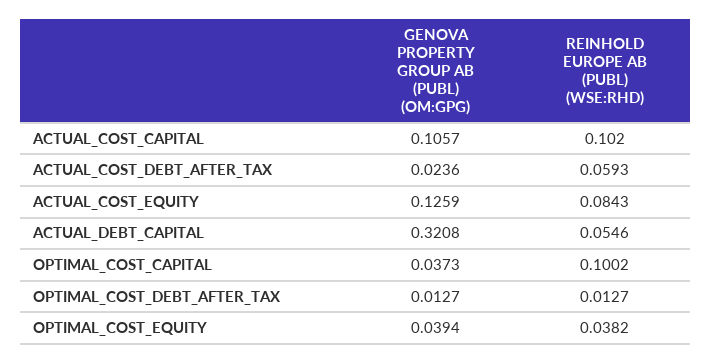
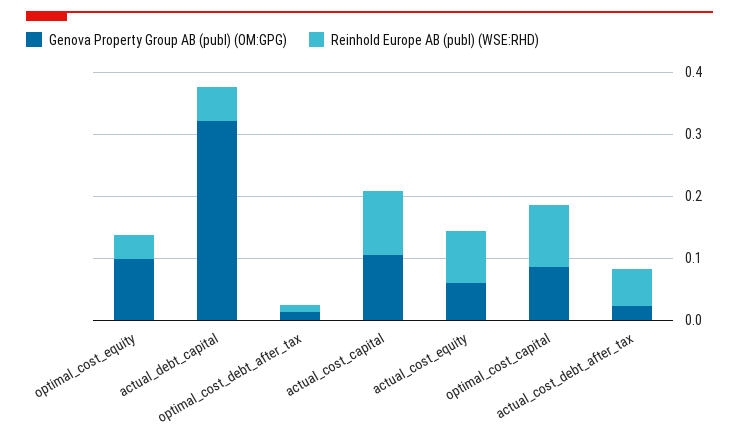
  {
    "GENOVA PROPERTY GROUP AB (PUBL) (OM:GPG)": {
      "ACTUAL_COST_CAPITAL": 0.1057,
      "ACTUAL_COST_DEBT_AFTER_TAX": 0.0236,
-     "ACTUAL_COST_EQUITY": 0.1259,
+     "ACTUAL_COST_EQUITY": 0.06,
      "ACTUAL_DEBT_CAPITAL": 0.3208,
-     "OPTIMAL_COST_CAPITAL": 0.0373,
+     "OPTIMAL_COST_CAPITAL": 0.08,
      "OPTIMAL_COST_DEBT_AFTER_TAX": 0.0127,
-     "OPTIMAL_COST_EQUITY": 0.0394
+     "OPTIMAL_COST_EQUITY": 0.1
    },
    "REINHOLD EUROPE AB (PUBL) (WSE:RHD)": {
      "ACTUAL_COST_CAPITAL": 0.102,
      "ACTUAL_COST_DEBT_AFTER_TAX": 0.0593,
      "ACTUAL_COST_EQUITY": 0.0843,
      "ACTUAL_DEBT_CAPITAL": 0.0546,
      "OPTIMAL_COST_CAPITAL": 0.1002,
      "OPTIMAL_COST_DEBT_AFTER_TAX": 0.0127,
      "OPTIMAL_COST_EQUITY": 0.0382
    }
  }

